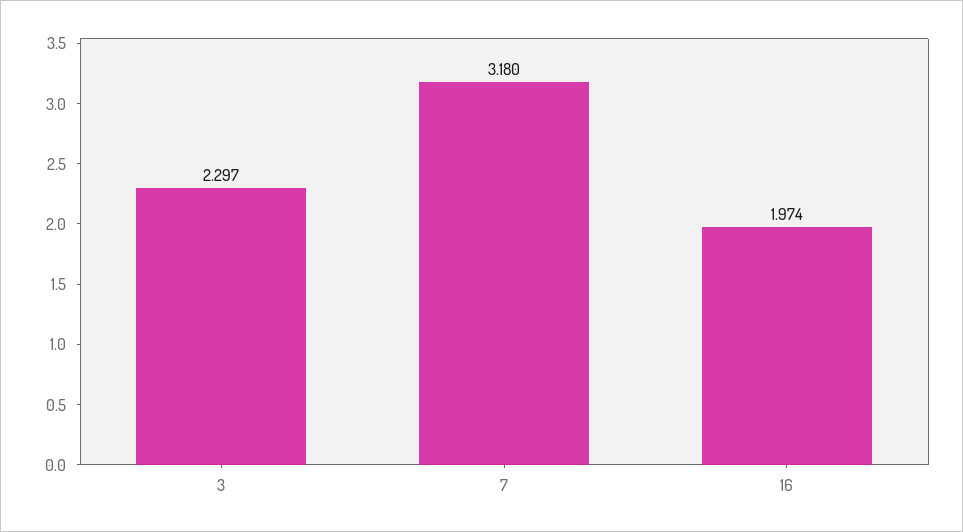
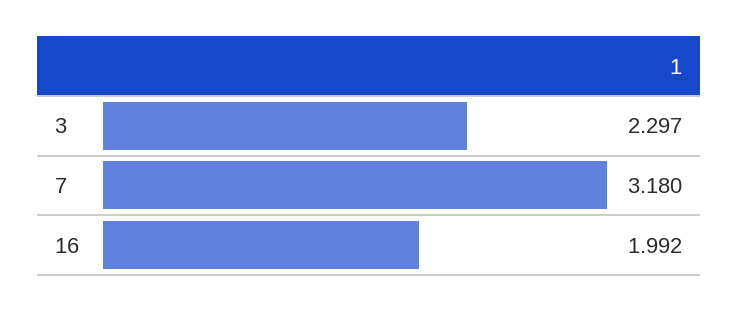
  {
    "3": 2.297,
    "7": 3.18,
-   "16": 1.974
+   "16": 1.992
  }

